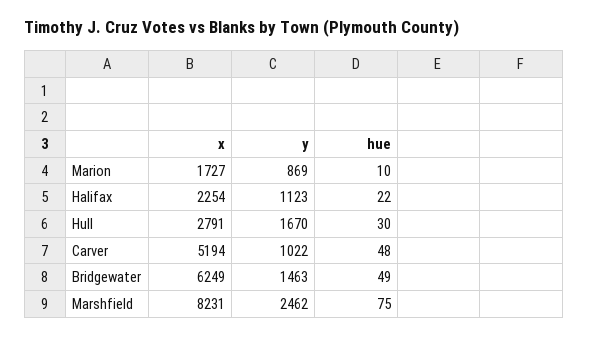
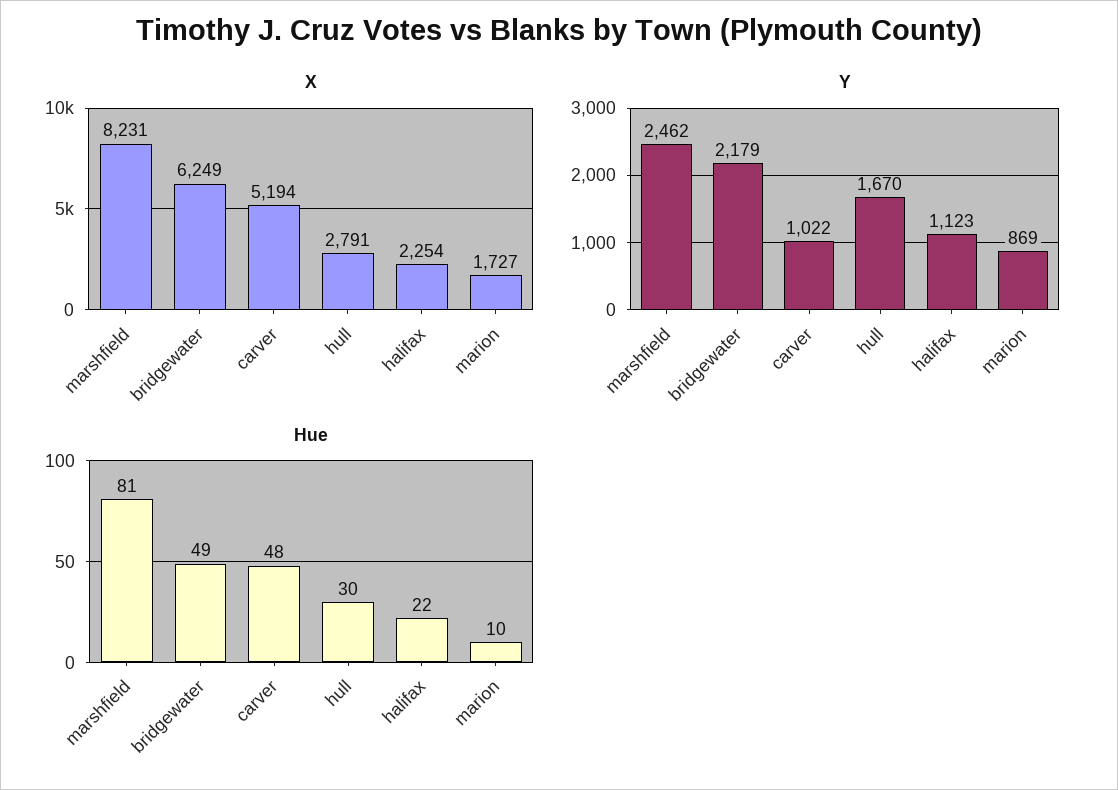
  {
    "x": {
      "Marion": 1727,
      "Halifax": 2254,
      "Hull": 2791,
      "Carver": 5194,
      "Bridgewater": 6249,
      "Marshfield": 8231
    },
    "y": {
      "Marion": 869,
      "Halifax": 1123,
      "Hull": 1670,
      "Carver": 1022,
-     "Bridgewater": 1463,
+     "Bridgewater": 2179,
      "Marshfield": 2462
    },
    "hue": {
      "Marion": 10,
      "Halifax": 22,
      "Hull": 30,
      "Carver": 48,
      "Bridgewater": 49,
-     "Marshfield": 75
+     "Marshfield": 81
    }
  }

